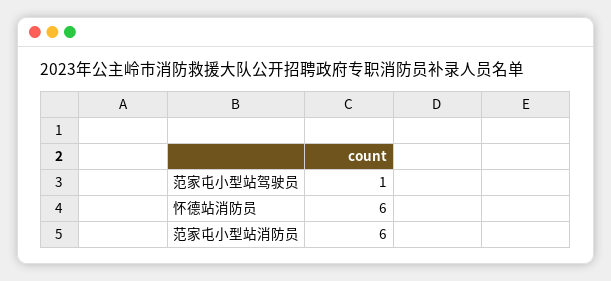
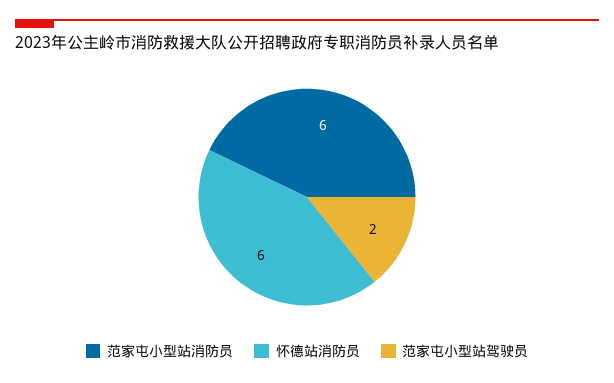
  {
-   "范家屯小型站驾驶员": 1,
+   "范家屯小型站驾驶员": 2,
    "怀德站消防员": 6,
    "范家屯小型站消防员": 6
  }

